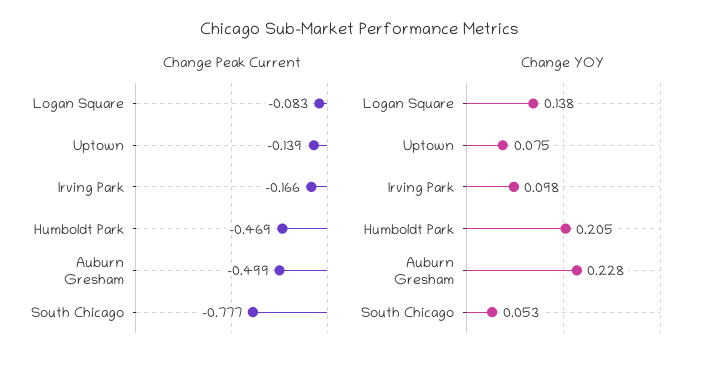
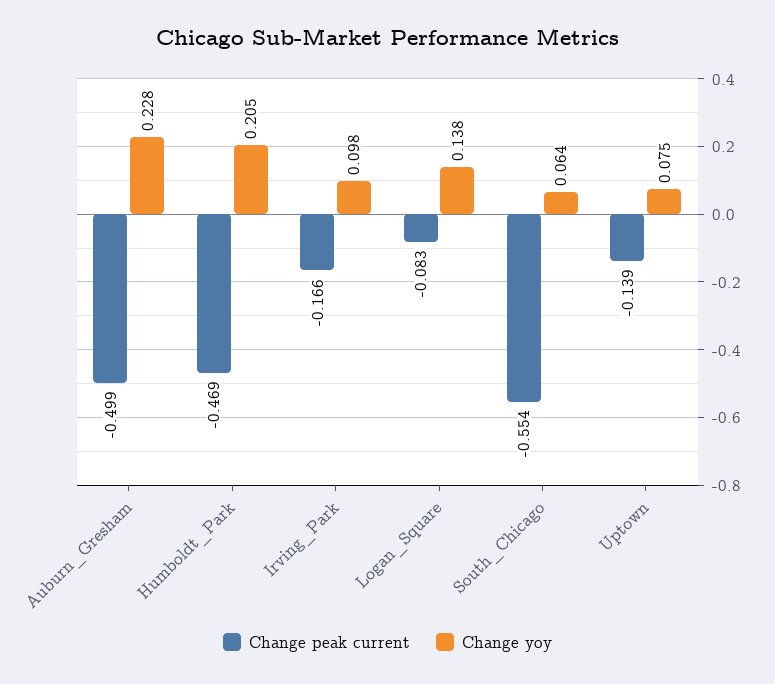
  {
    "Change Peak Current": {
      "Logan Square": -0.083,
      "Uptown": -0.139,
      "Irving Park": -0.166,
      "Humboldt Park": -0.469,
      "Auburn Gresham": -0.499,
-     "South Chicago": -0.777
+     "South Chicago": -0.554
    },
    "Change YOY": {
      "Logan Square": 0.138,
      "Uptown": 0.075,
      "Irving Park": 0.098,
      "Humboldt Park": 0.205,
      "Auburn Gresham": 0.228,
-     "South Chicago": 0.053
+     "South Chicago": 0.064
    }
  }

